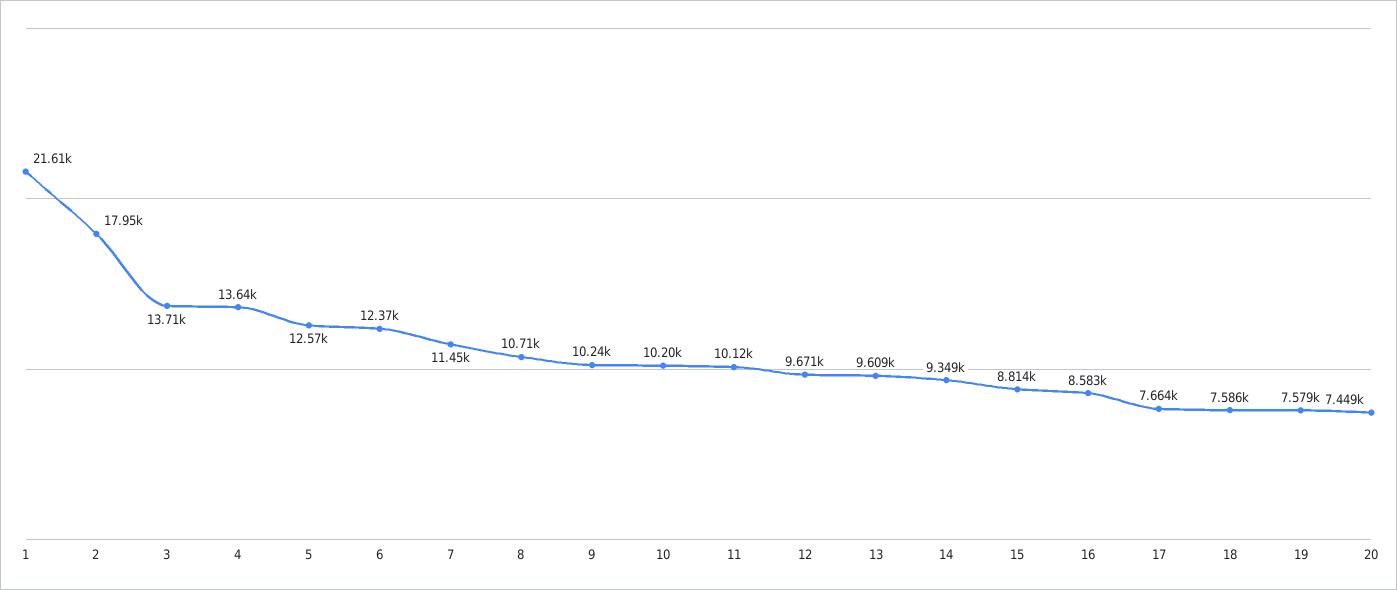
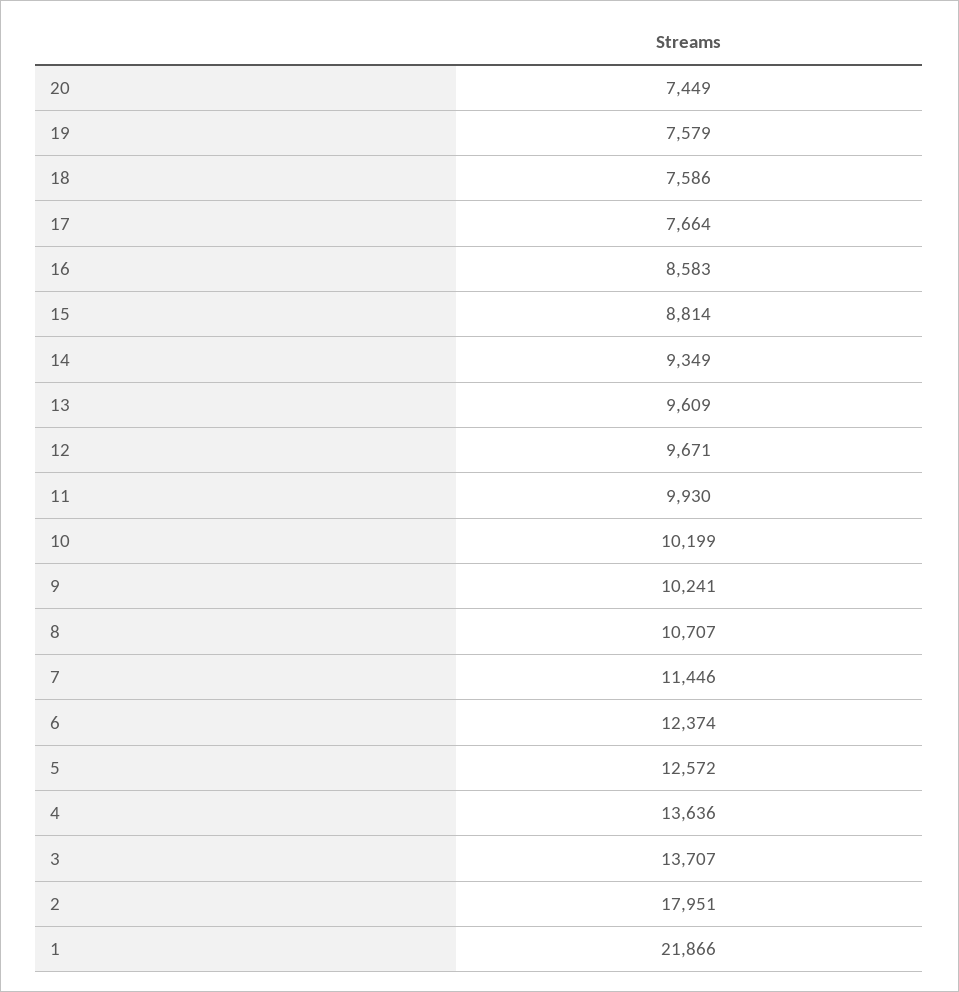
  {
-   "1": 21610,
+   "1": 21866,
    "2": 17951,
    "3": 13707,
    "4": 13636,
    "5": 12572,
    "6": 12374,
    "7": 11446,
    "8": 10707,
    "9": 10241,
    "10": 10199,
-   "11": 10120,
+   "11": 9930,
    "12": 9671,
    "13": 9609,
    "14": 9349,
    "15": 8814,
    "16": 8583,
    "17": 7664,
    "18": 7586,
    "19": 7579,
    "20": 7449
  }

